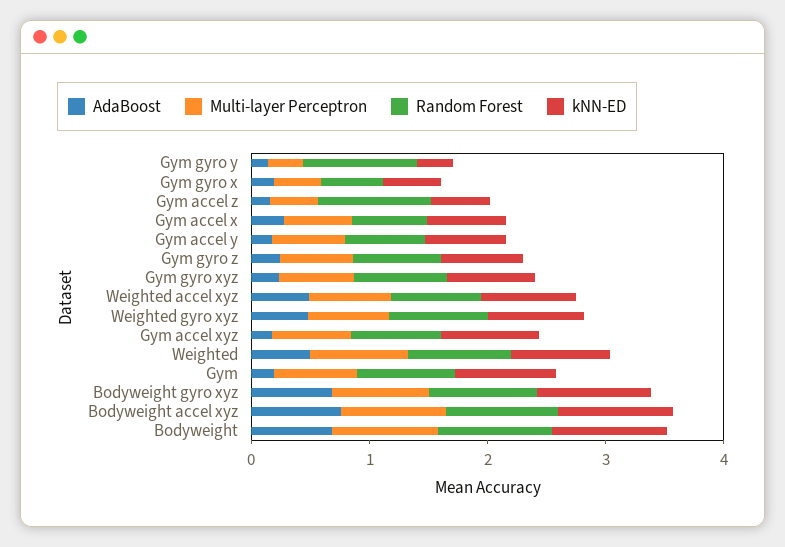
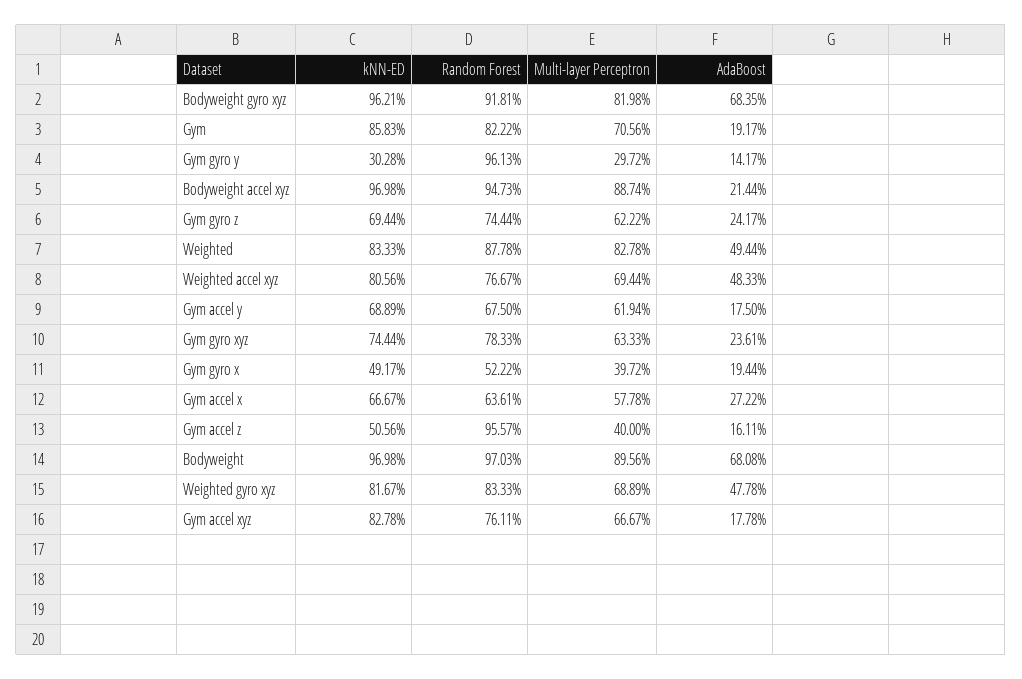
  {
    "AdaBoost": {
      "Gym gyro y": 0.1417,
      "Gym gyro x": 0.1944,
      "Gym accel z": 0.1611,
      "Gym accel x": 0.2722,
      "Gym accel y": 0.175,
      "Gym gyro z": 0.2417,
      "Gym gyro xyz": 0.2361,
      "Weighted accel xyz": 0.4833,
      "Weighted gyro xyz": 0.4778,
      "Gym accel xyz": 0.1778,
      "Weighted": 0.4944,
      "Gym": 0.1917,
      "Bodyweight gyro xyz": 0.6835,
-     "Bodyweight accel xyz": 0.8,
+     "Bodyweight accel xyz": 0.2144,
      "Bodyweight": 0.6808
    },
    "Multi-layer Perceptron": {
      "Gym gyro y": 0.2972,
      "Gym gyro x": 0.3972,
      "Gym accel z": 0.4,
      "Gym accel x": 0.5778,
      "Gym accel y": 0.6194,
      "Gym gyro z": 0.6222,
      "Gym gyro xyz": 0.6333,
      "Weighted accel xyz": 0.6944,
      "Weighted gyro xyz": 0.6889,
      "Gym accel xyz": 0.6667,
      "Weighted": 0.8278,
      "Gym": 0.7056,
      "Bodyweight gyro xyz": 0.8198,
      "Bodyweight accel xyz": 0.8874,
      "Bodyweight": 0.8956
    },
    "Random Forest": {
      "Gym gyro y": 0.9613,
      "Gym gyro x": 0.5222,
      "Gym accel z": 0.9557,
      "Gym accel x": 0.6361,
      "Gym accel y": 0.675,
      "Gym gyro z": 0.7444,
      "Gym gyro xyz": 0.7833,
      "Weighted accel xyz": 0.7667,
      "Weighted gyro xyz": 0.8333,
      "Gym accel xyz": 0.7611,
      "Weighted": 0.8778,
      "Gym": 0.8222,
      "Bodyweight gyro xyz": 0.9181,
      "Bodyweight accel xyz": 0.9473,
      "Bodyweight": 0.9703
    },
    "kNN-ED": {
      "Gym gyro y": 0.3028,
      "Gym gyro x": 0.4917,
      "Gym accel z": 0.5056,
      "Gym accel x": 0.6667,
      "Gym accel y": 0.6889,
      "Gym gyro z": 0.6944,
      "Gym gyro xyz": 0.7444,
      "Weighted accel xyz": 0.8056,
      "Weighted gyro xyz": 0.8167,
      "Gym accel xyz": 0.8278,
      "Weighted": 0.8333,
      "Gym": 0.8583,
      "Bodyweight gyro xyz": 0.9621,
      "Bodyweight accel xyz": 0.9698,
      "Bodyweight": 0.9698
    }
  }

